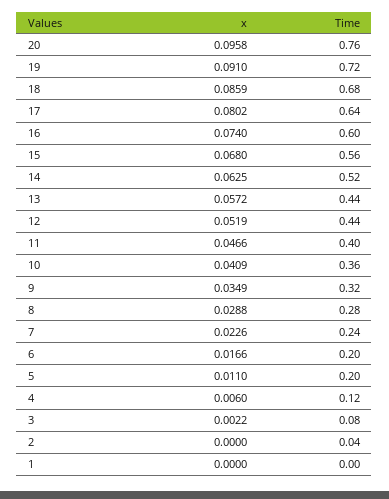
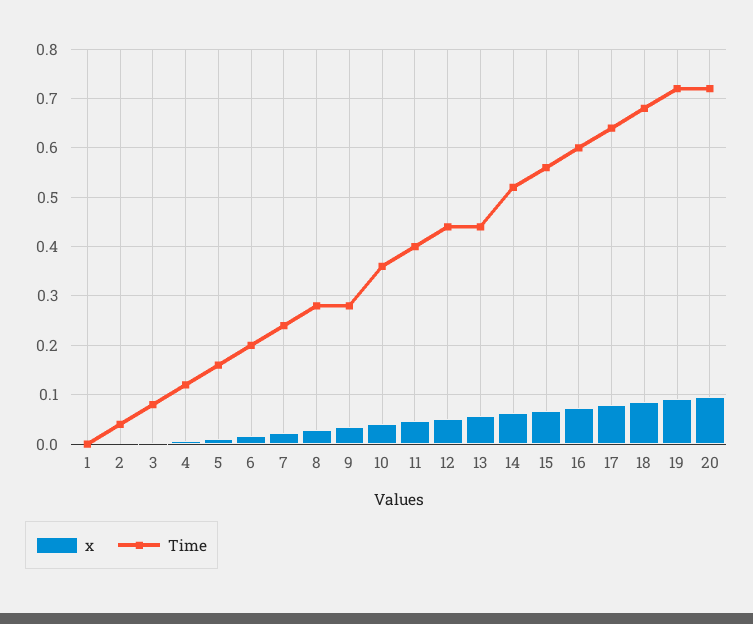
  {
    "x": {
      "20": 0.0958,
      "19": 0.091,
      "18": 0.0859,
      "17": 0.0802,
      "16": 0.074,
      "15": 0.068,
      "14": 0.0625,
      "13": 0.0572,
      "12": 0.0519,
      "11": 0.0466,
      "10": 0.0409,
      "9": 0.0349,
      "8": 0.0288,
      "7": 0.0226,
      "6": 0.0166,
      "5": 0.011,
      "4": 0.006,
      "3": 0.0022,
      "2": 0,
      "1": 0
    },
    "Time": {
-     "20": 0.76,
+     "20": 0.72,
      "19": 0.72,
      "18": 0.68,
      "17": 0.64,
      "16": 0.6,
      "15": 0.56,
      "14": 0.52,
      "13": 0.44,
      "12": 0.44,
      "11": 0.4,
      "10": 0.36,
-     "9": 0.32,
+     "9": 0.28,
      "8": 0.28,
      "7": 0.24,
      "6": 0.2,
-     "5": 0.2,
+     "5": 0.16,
      "4": 0.12,
      "3": 0.08,
      "2": 0.04,
      "1": 0
    }
  }

